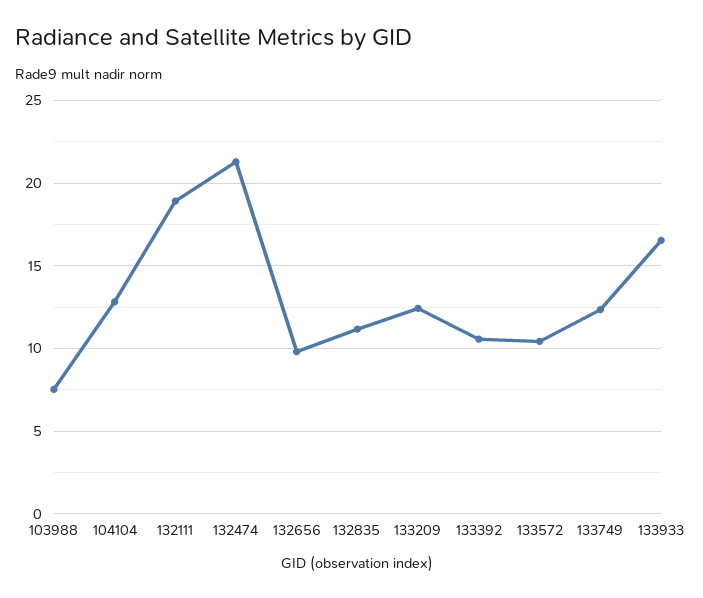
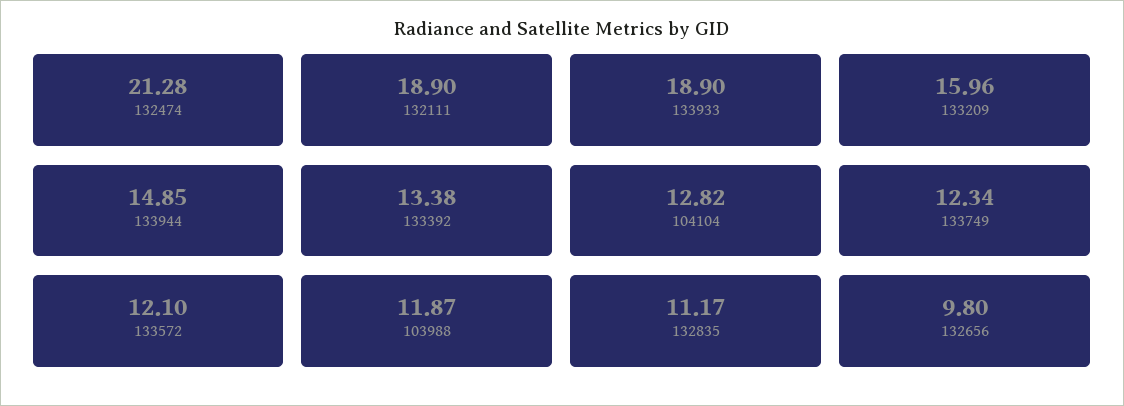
  {
-   "103988": 7.5,
+   "103988": 11.87,
    "104104": 12.82,
    "132111": 18.9,
    "132474": 21.28,
    "132656": 9.8,
    "132835": 11.17,
-   "133209": 12.5,
+   "133209": 15.96,
-   "133392": 10.5,
+   "133392": 13.38,
-   "133572": 10.5,
+   "133572": 12.1,
    "133749": 12.34,
-   "133933": 16.5
+   "133933": 18.9,
+   "133944": 14.85
  }

